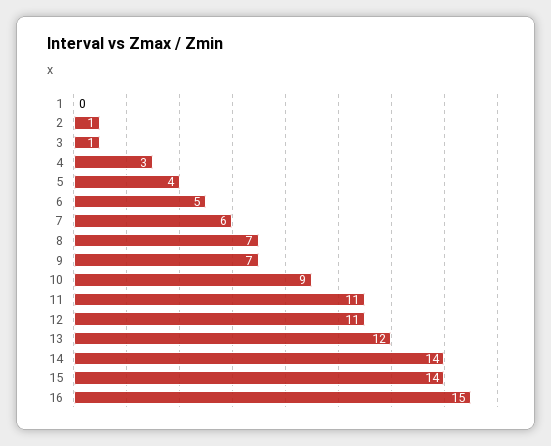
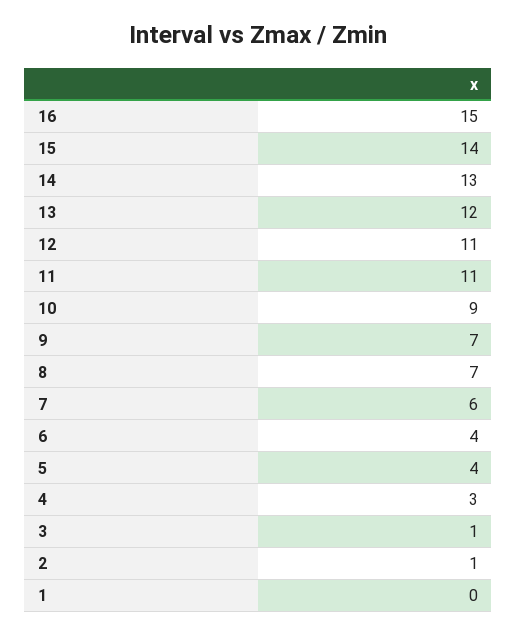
  {
    "1": 0,
    "2": 1,
    "3": 1,
    "4": 3,
    "5": 4,
-   "6": 5,
+   "6": 4,
    "7": 6,
    "8": 7,
    "9": 7,
    "10": 9,
    "11": 11,
    "12": 11,
    "13": 12,
-   "14": 14,
+   "14": 13,
    "15": 14,
    "16": 15
  }

